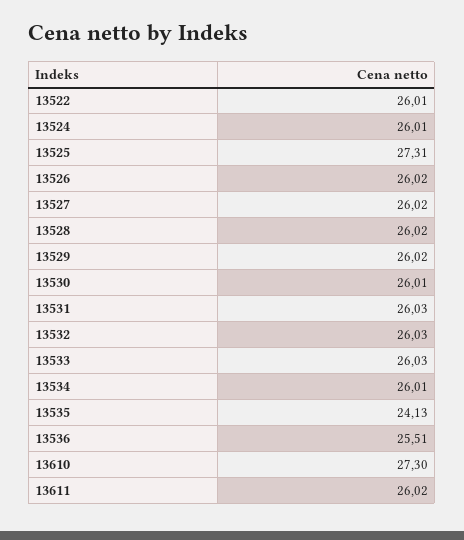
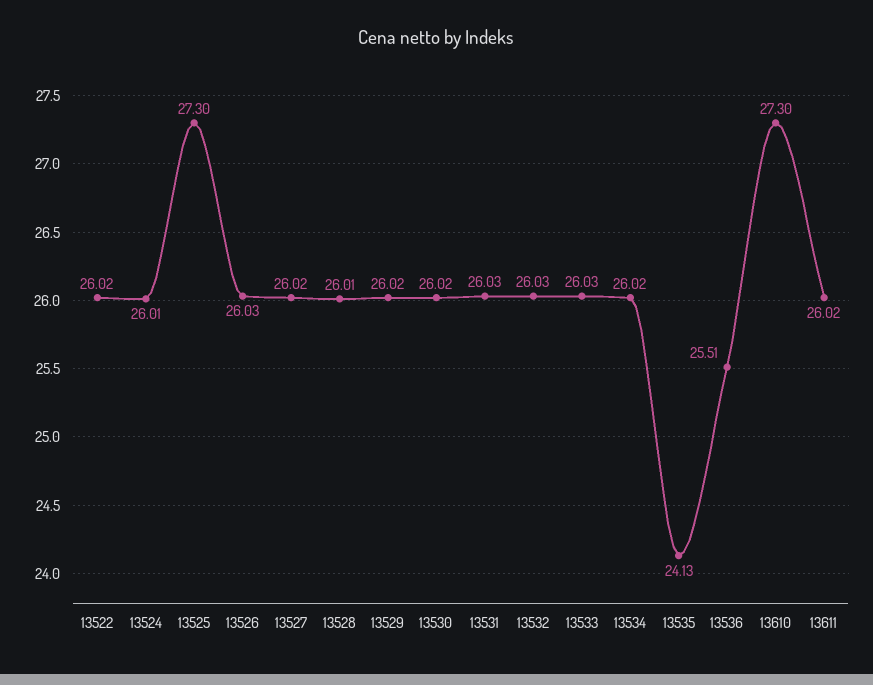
  {
-   "13522": 26.01,
+   "13522": 26.02,
    "13524": 26.01,
-   "13525": 27.31,
+   "13525": 27.3,
-   "13526": 26.02,
+   "13526": 26.03,
    "13527": 26.02,
-   "13528": 26.02,
+   "13528": 26.01,
    "13529": 26.02,
-   "13530": 26.01,
+   "13530": 26.02,
    "13531": 26.03,
    "13532": 26.03,
    "13533": 26.03,
-   "13534": 26.01,
+   "13534": 26.02,
    "13535": 24.13,
    "13536": 25.51,
    "13610": 27.3,
    "13611": 26.02
  }

